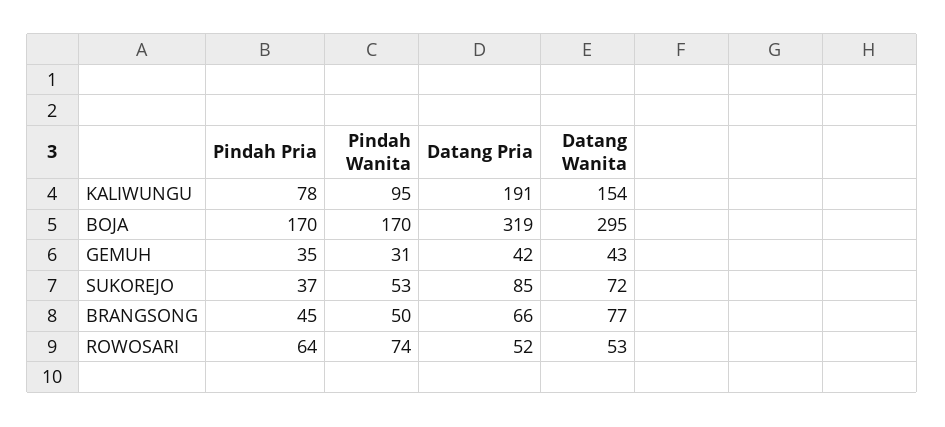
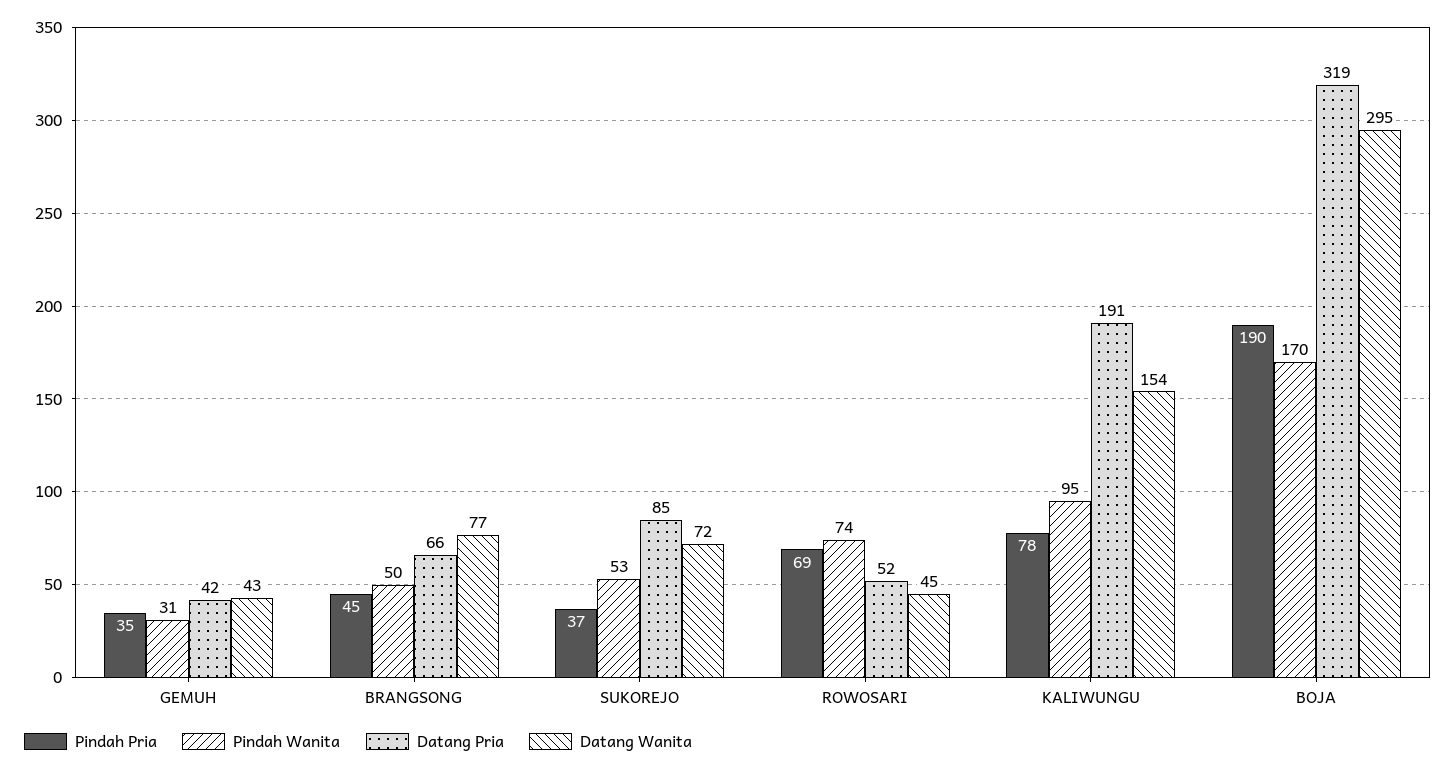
  {
    "Pindah Pria": {
      "KALIWUNGU": 78,
-     "BOJA": 170,
+     "BOJA": 190,
      "GEMUH": 35,
      "SUKOREJO": 37,
      "BRANGSONG": 45,
-     "ROWOSARI": 64
+     "ROWOSARI": 69
    },
    "Pindah Wanita": {
      "KALIWUNGU": 95,
      "BOJA": 170,
      "GEMUH": 31,
      "SUKOREJO": 53,
      "BRANGSONG": 50,
      "ROWOSARI": 74
    },
    "Datang Pria": {
      "KALIWUNGU": 191,
      "BOJA": 319,
      "GEMUH": 42,
      "SUKOREJO": 85,
      "BRANGSONG": 66,
      "ROWOSARI": 52
    },
    "Datang Wanita": {
      "KALIWUNGU": 154,
      "BOJA": 295,
      "GEMUH": 43,
      "SUKOREJO": 72,
      "BRANGSONG": 77,
-     "ROWOSARI": 53
+     "ROWOSARI": 45
    }
  }

